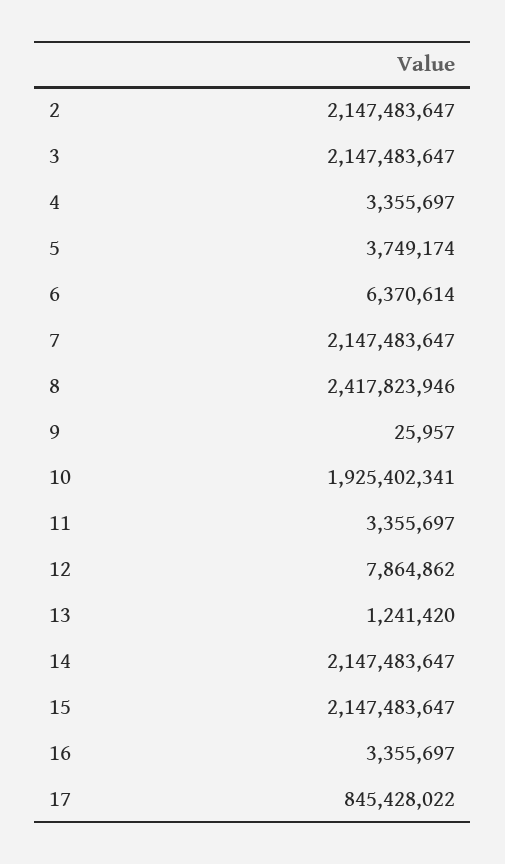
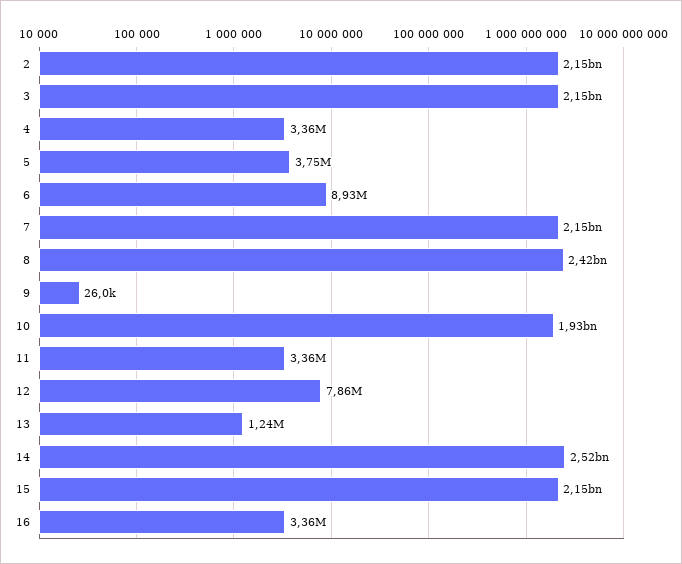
  {
    "2": 2147483647,
    "3": 2147483647,
    "4": 3355697,
    "5": 3749174,
-   "6": 6370614,
+   "6": 8930000,
    "7": 2147483647,
    "8": 2417823946,
    "9": 25957,
    "10": 1925402341,
    "11": 3355697,
    "12": 7864862,
    "13": 1241420,
-   "14": 2147483647,
+   "14": 2520000000,
    "15": 2147483647,
-   "16": 3355697,
+   "16": 3355697
-   "17": 845428022
  }

